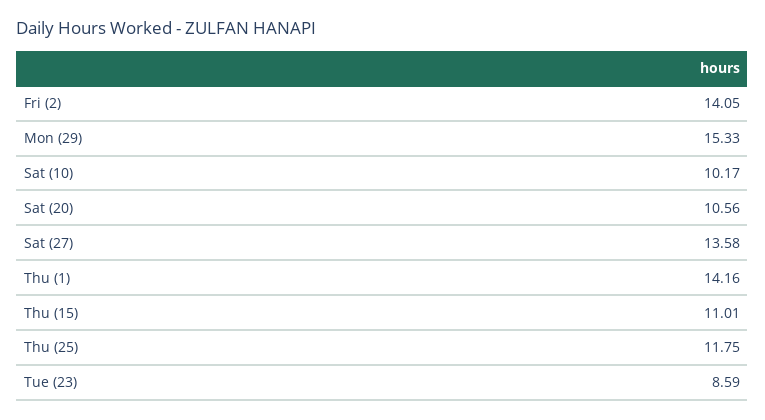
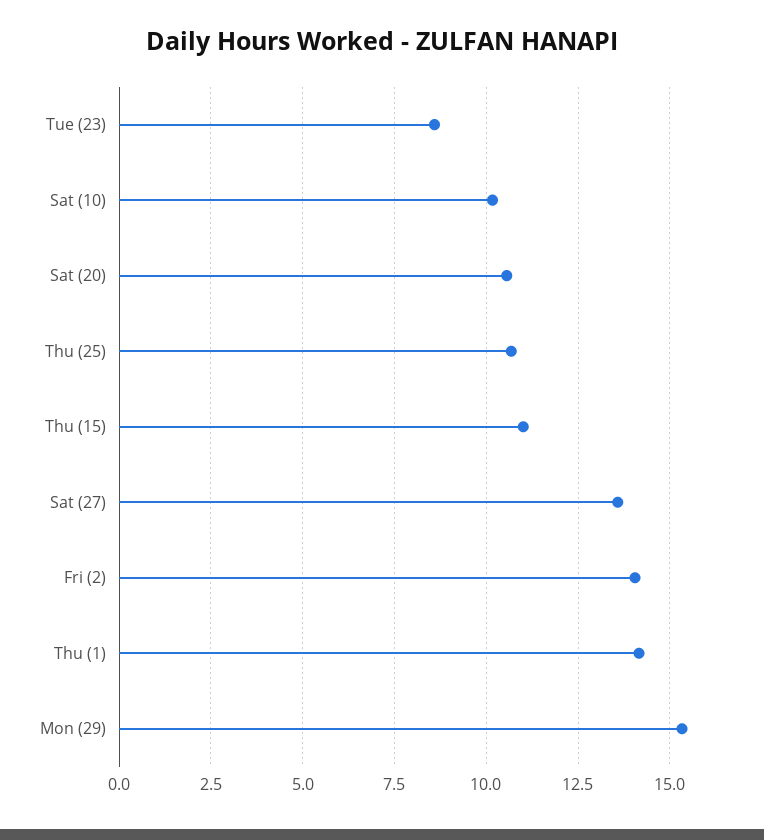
  {
    "Fri (2)": 14.05,
    "Mon (29)": 15.33,
    "Sat (10)": 10.17,
    "Sat (20)": 10.56,
    "Sat (27)": 13.58,
    "Thu (1)": 14.16,
    "Thu (15)": 11.01,
-   "Thu (25)": 11.75,
+   "Thu (25)": 10.75,
    "Tue (23)": 8.59
  }

